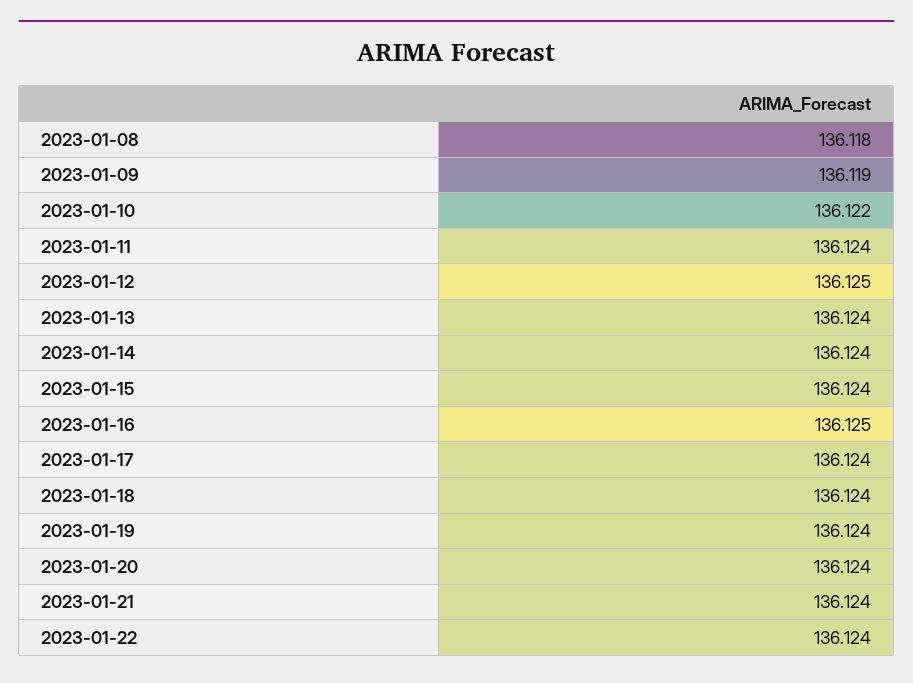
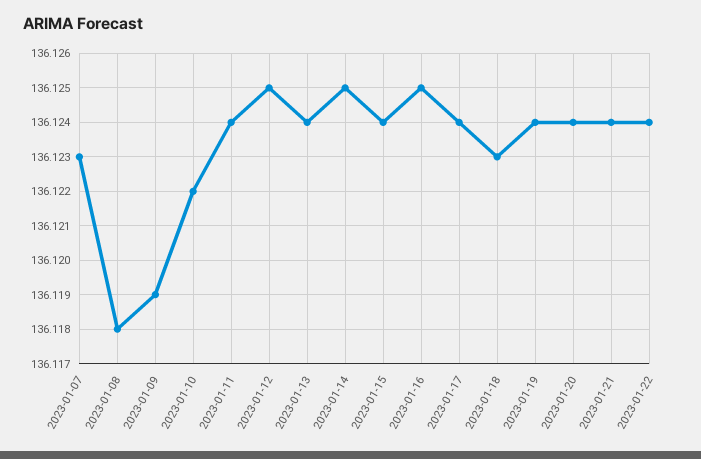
  {
    "2023-01-08": 136.118,
    "2023-01-09": 136.119,
    "2023-01-10": 136.122,
    "2023-01-11": 136.124,
    "2023-01-12": 136.125,
    "2023-01-13": 136.124,
-   "2023-01-14": 136.124,
+   "2023-01-14": 136.125,
    "2023-01-15": 136.124,
    "2023-01-16": 136.125,
    "2023-01-17": 136.124,
-   "2023-01-18": 136.124,
+   "2023-01-18": 136.123,
    "2023-01-19": 136.124,
    "2023-01-20": 136.124,
    "2023-01-21": 136.124,
-   "2023-01-22": 136.124
+   "2023-01-22": 136.124,
+   "2023-01-07": 136.123
  }

